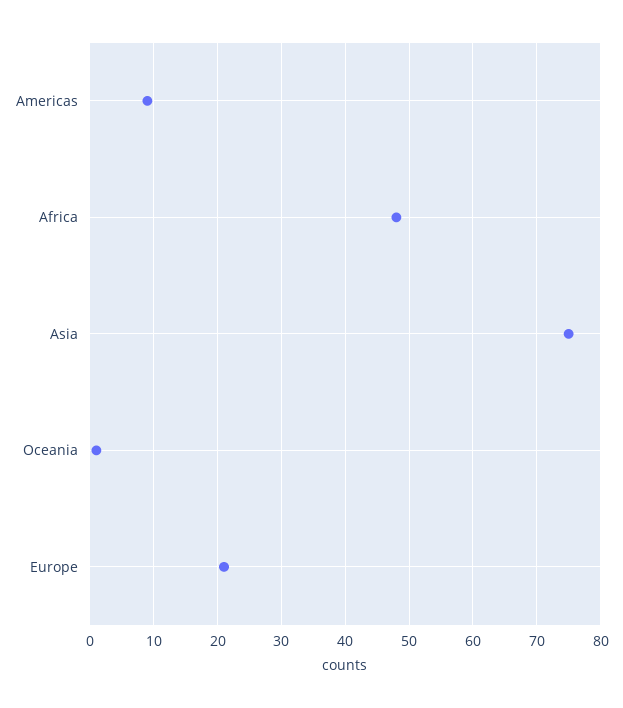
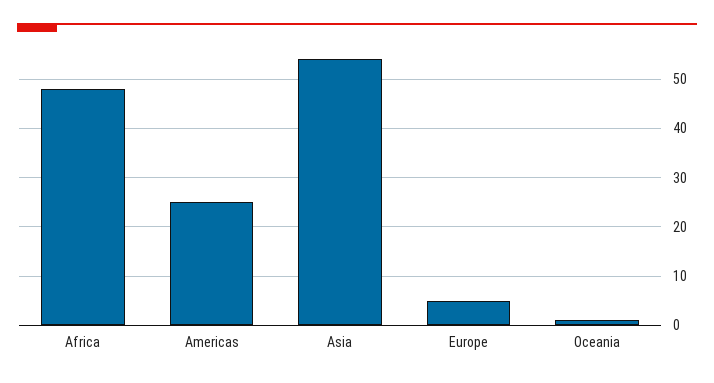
  {
-   "Americas": 9,
+   "Americas": 25,
    "Africa": 48,
-   "Asia": 75,
+   "Asia": 55,
    "Oceania": 1,
-   "Europe": 21
+   "Europe": 5
  }

